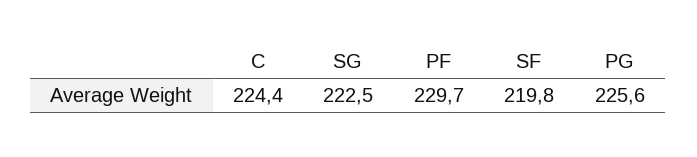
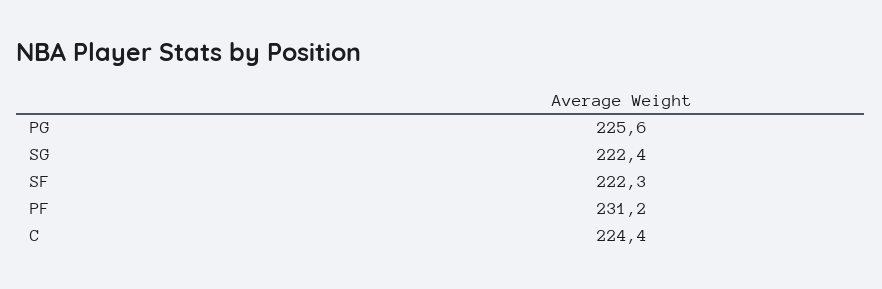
  {
    "C": 224.4,
-   "SG": 222.5,
+   "SG": 222.4,
-   "PF": 229.7,
+   "PF": 231.2,
-   "SF": 219.8,
+   "SF": 222.3,
    "PG": 225.6
  }

